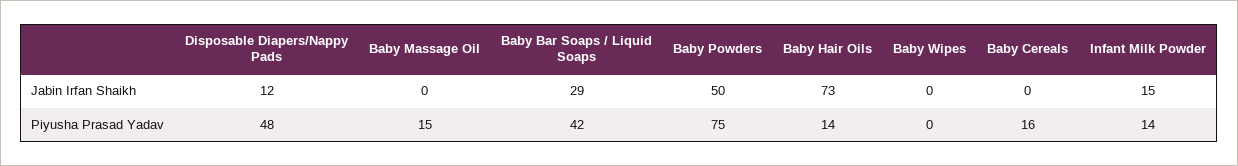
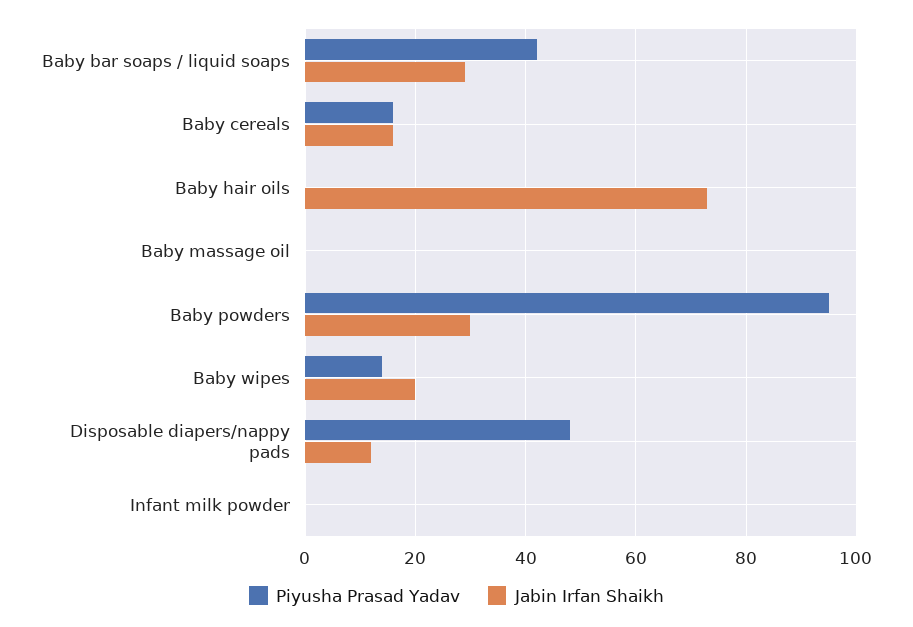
  {
    "Jabin Irfan Shaikh": {
      "Disposable Diapers/Nappy Pads": 12,
      "Baby Massage Oil": 0,
      "Baby Bar Soaps / Liquid Soaps": 29,
-     "Baby Powders": 50,
+     "Baby Powders": 30,
      "Baby Hair Oils": 73,
-     "Baby Wipes": 0,
+     "Baby Wipes": 20,
-     "Baby Cereals": 0,
+     "Baby Cereals": 15,
-     "Infant Milk Powder": 15
+     "Infant Milk Powder": 0
    },
    "Piyusha Prasad Yadav": {
      "Disposable Diapers/Nappy Pads": 48,
-     "Baby Massage Oil": 15,
+     "Baby Massage Oil": 0,
      "Baby Bar Soaps / Liquid Soaps": 42,
-     "Baby Powders": 75,
+     "Baby Powders": 95,
-     "Baby Hair Oils": 14,
+     "Baby Hair Oils": 0,
-     "Baby Wipes": 0,
+     "Baby Wipes": 15,
      "Baby Cereals": 16,
-     "Infant Milk Powder": 14
+     "Infant Milk Powder": 0
    }
  }

